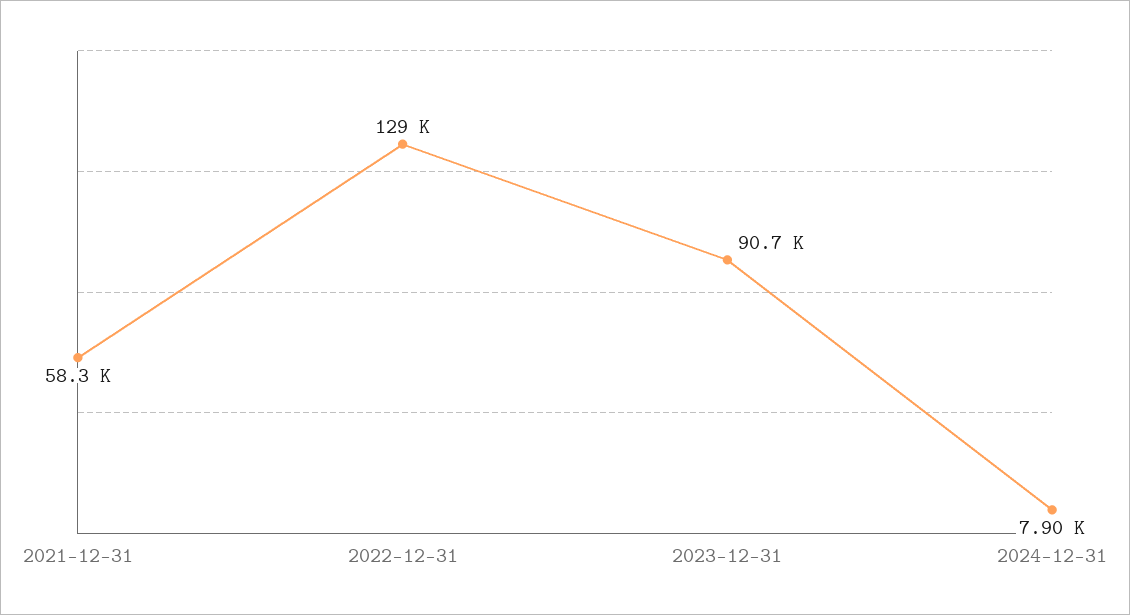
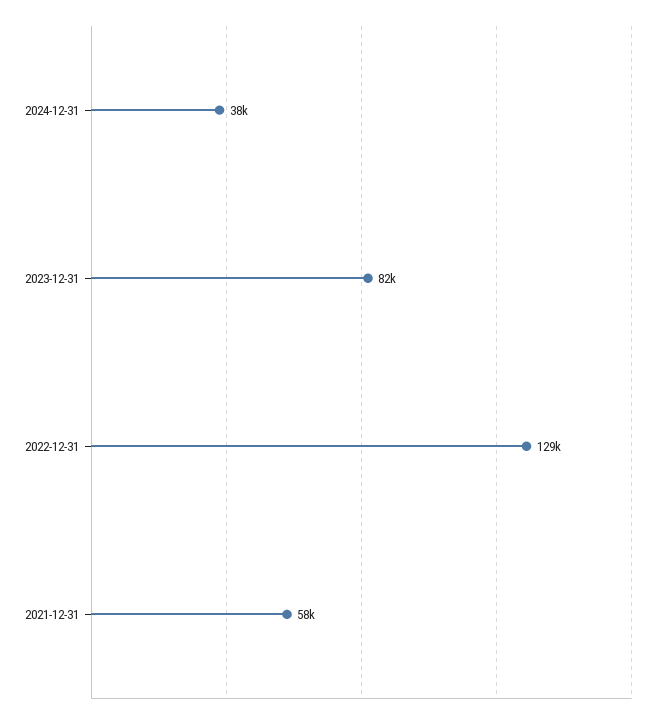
  {
    "2021-12-31": 58300,
    "2022-12-31": 129000,
-   "2023-12-31": 90700,
+   "2023-12-31": 82000,
-   "2024-12-31": 7900
+   "2024-12-31": 38000
  }

